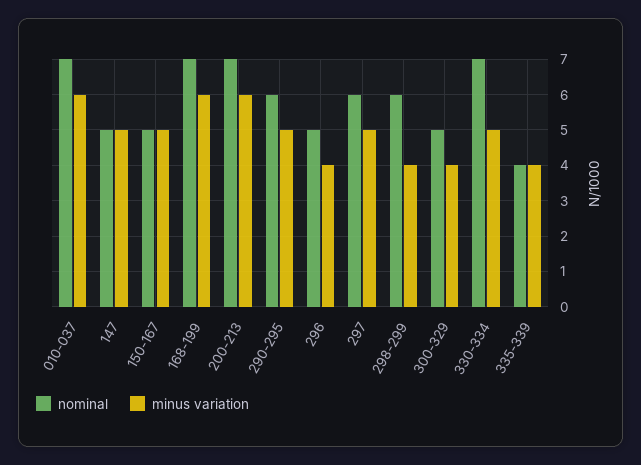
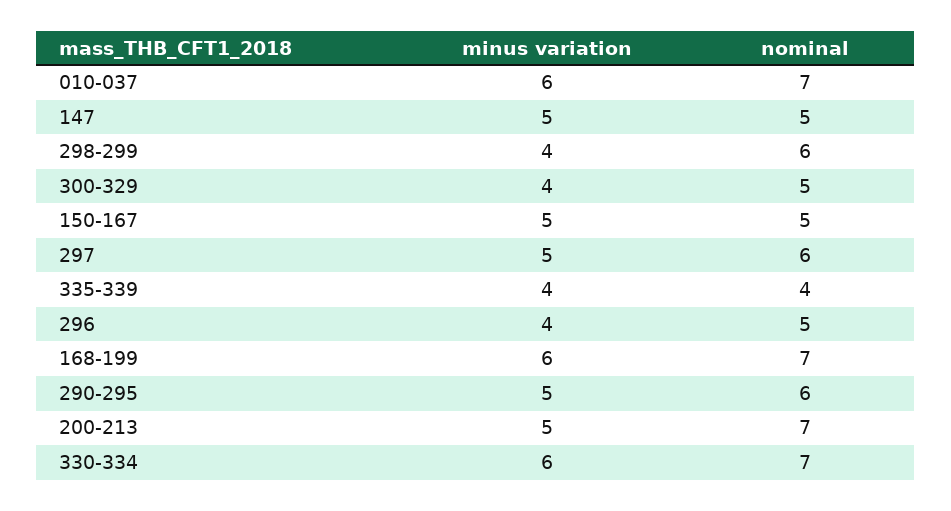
  {
    "nominal": {
      "010-037": 7,
      "147": 5,
      "150-167": 5,
      "168-199": 7,
      "200-213": 7,
      "290-295": 6,
      "296": 5,
      "297": 6,
      "298-299": 6,
      "300-329": 5,
      "330-334": 7,
      "335-339": 4
    },
    "minus variation": {
      "010-037": 6,
      "147": 5,
      "150-167": 5,
      "168-199": 6,
-     "200-213": 6,
+     "200-213": 5,
      "290-295": 5,
      "296": 4,
      "297": 5,
      "298-299": 4,
      "300-329": 4,
-     "330-334": 5,
+     "330-334": 6,
      "335-339": 4
    }
  }

